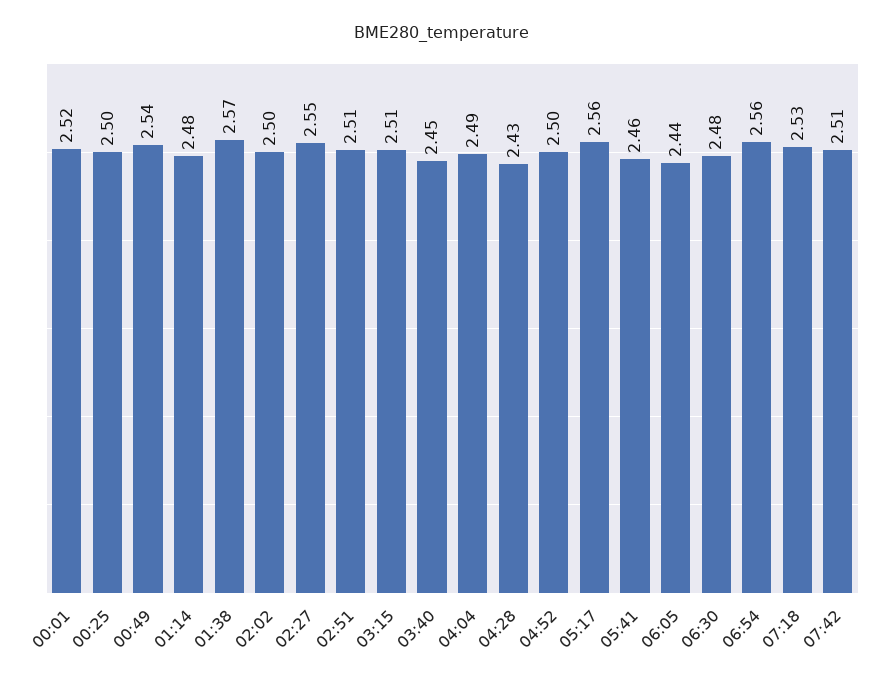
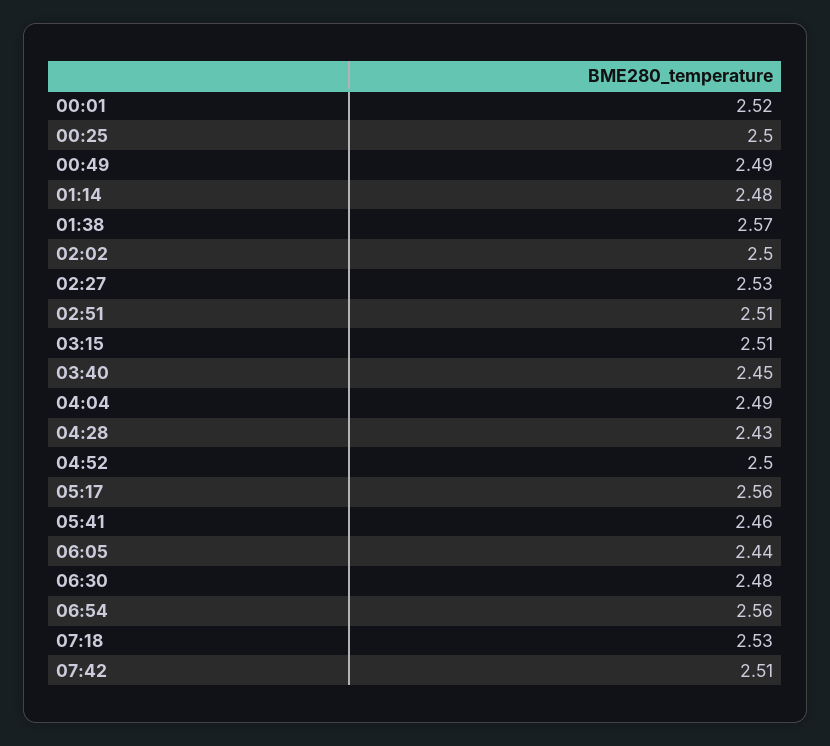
  {
    "00:01": 2.52,
    "00:25": 2.5,
-   "00:49": 2.54,
+   "00:49": 2.49,
    "01:14": 2.48,
    "01:38": 2.57,
    "02:02": 2.5,
-   "02:27": 2.55,
+   "02:27": 2.53,
    "02:51": 2.51,
    "03:15": 2.51,
    "03:40": 2.45,
    "04:04": 2.49,
    "04:28": 2.43,
    "04:52": 2.5,
    "05:17": 2.56,
    "05:41": 2.46,
    "06:05": 2.44,
    "06:30": 2.48,
    "06:54": 2.56,
    "07:18": 2.53,
    "07:42": 2.51
  }

